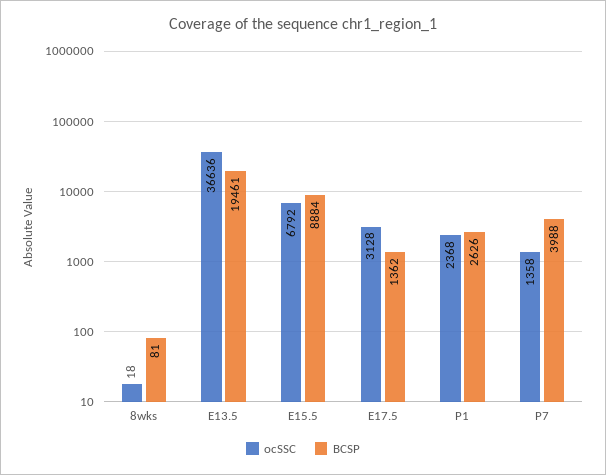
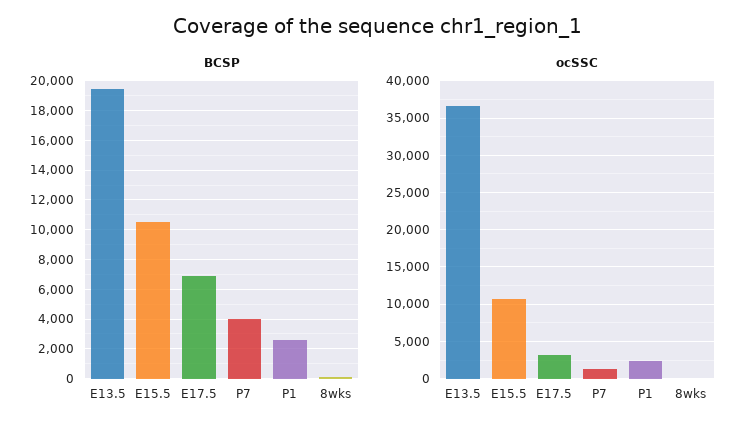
  {
    "ocSSC": {
      "8wks": 18,
      "E13.5": 36636,
-     "E15.5": 6792,
+     "E15.5": 11000,
      "E17.5": 3128,
      "P1": 2368,
      "P7": 1358
    },
    "BCSP": {
      "8wks": 81,
      "E13.5": 19461,
-     "E15.5": 8884,
+     "E15.5": 10500,
-     "E17.5": 1362,
+     "E17.5": 7000,
      "P1": 2626,
      "P7": 3988
    }
  }

